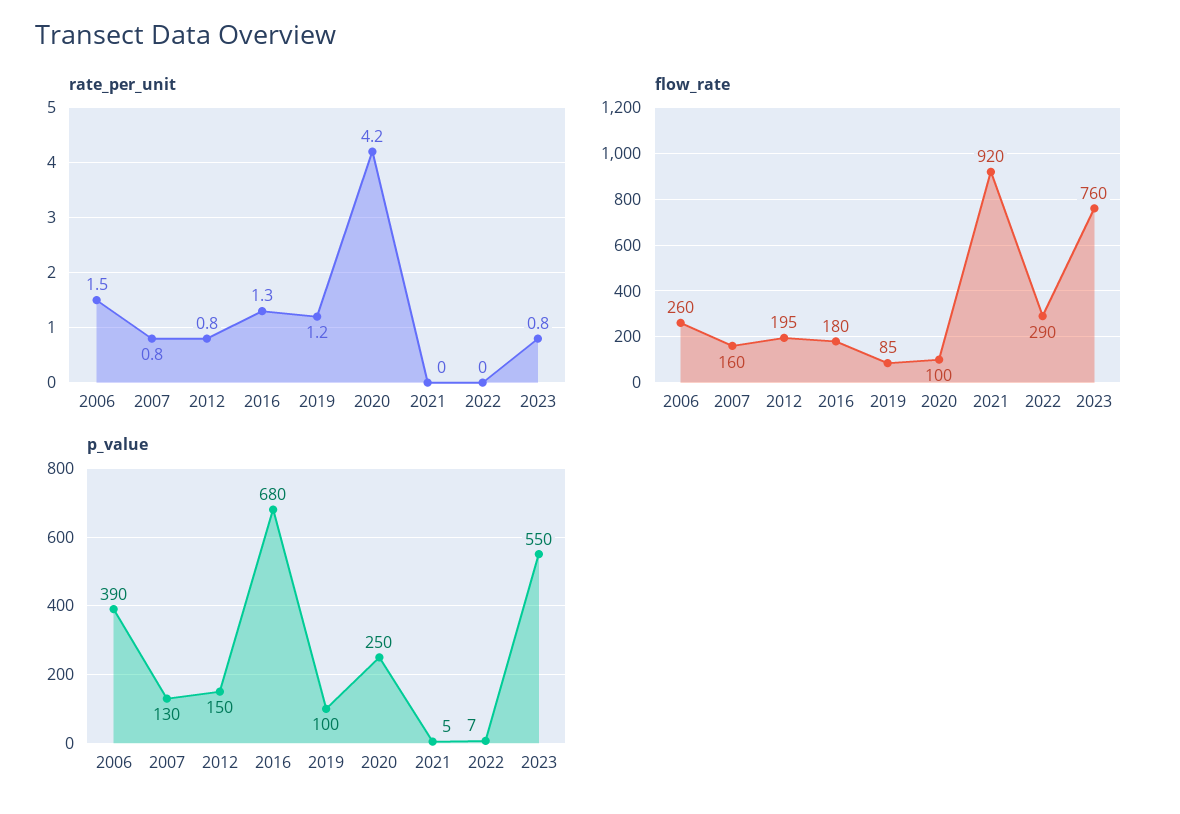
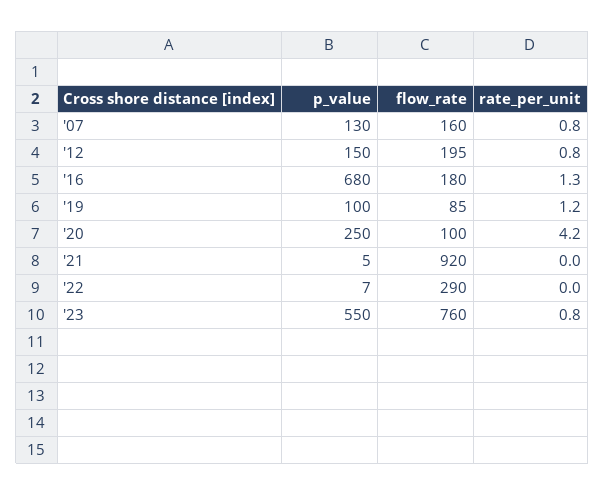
  {
    "rate_per_unit": {
-     "2006": 1.5,
      "2007": 0.8,
      "2012": 0.8,
      "2016": 1.3,
      "2019": 1.2,
      "2020": 4.2,
      "2021": 0,
      "2022": 0,
      "2023": 0.8
    },
    "flow_rate": {
-     "2006": 260,
      "2007": 160,
      "2012": 195,
      "2016": 180,
      "2019": 85,
      "2020": 100,
      "2021": 920,
      "2022": 290,
      "2023": 760
    },
    "p_value": {
-     "2006": 390,
      "2007": 130,
      "2012": 150,
      "2016": 680,
      "2019": 100,
      "2020": 250,
      "2021": 5,
      "2022": 7,
      "2023": 550
    }
  }

